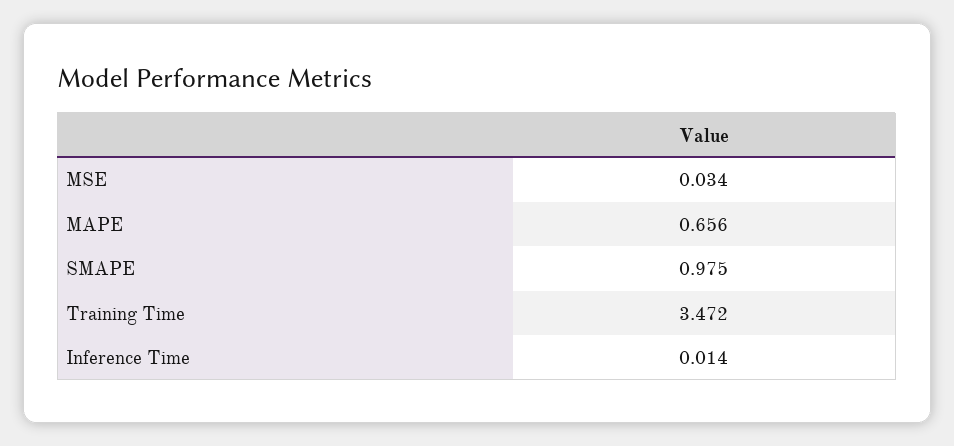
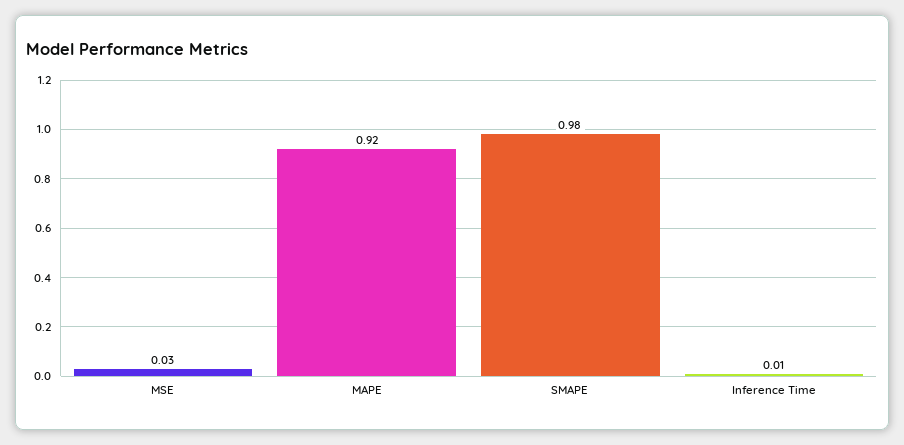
  {
    "MSE": 0.034,
-   "MAPE": 0.656,
+   "MAPE": 0.92,
    "SMAPE": 0.975,
-   "Training Time": 3.472,
    "Inference Time": 0.014
  }

